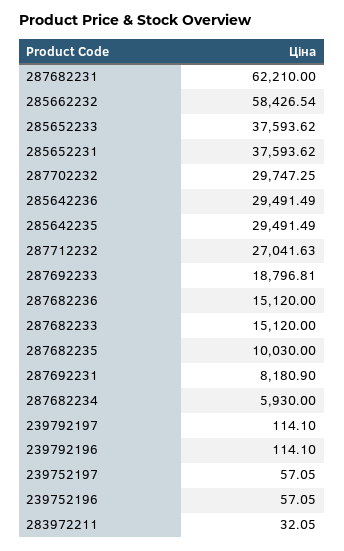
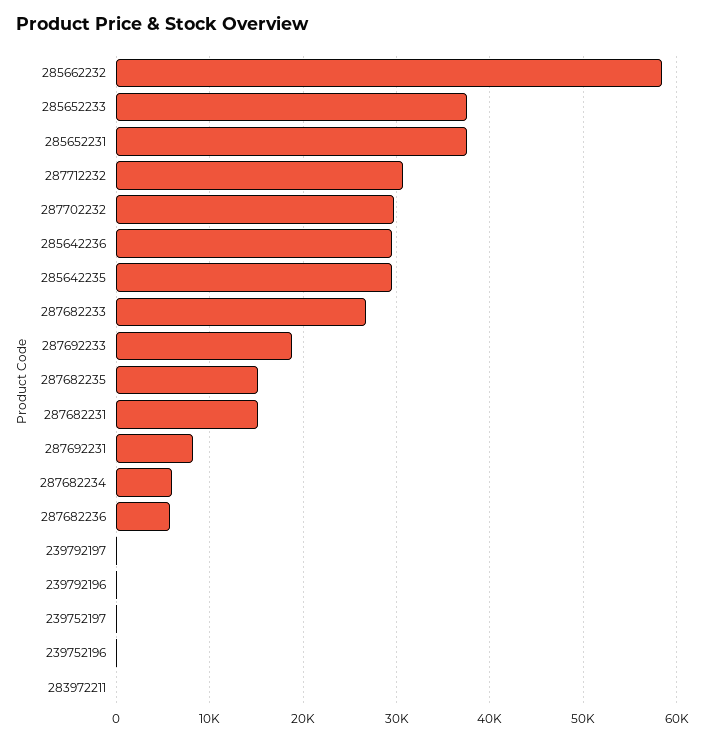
  {
-   "287682231": 62210,
+   "287682231": 15000,
    "285662232": 58426.54,
    "285652233": 37593.62,
    "285652231": 37593.62,
    "287702232": 29747.25,
    "285642236": 29491.49,
    "285642235": 29491.49,
-   "287712232": 27041.63,
+   "287712232": 31000,
    "287692233": 18796.81,
-   "287682236": 15120,
+   "287682236": 6000,
-   "287682233": 15120,
+   "287682233": 27000,
-   "287682235": 10030,
+   "287682235": 15000,
    "287692231": 8180.9,
    "287682234": 5930,
    "239792197": 114.1,
    "239792196": 114.1,
    "239752197": 57.05,
    "239752196": 57.05,
    "283972211": 32.05
  }

